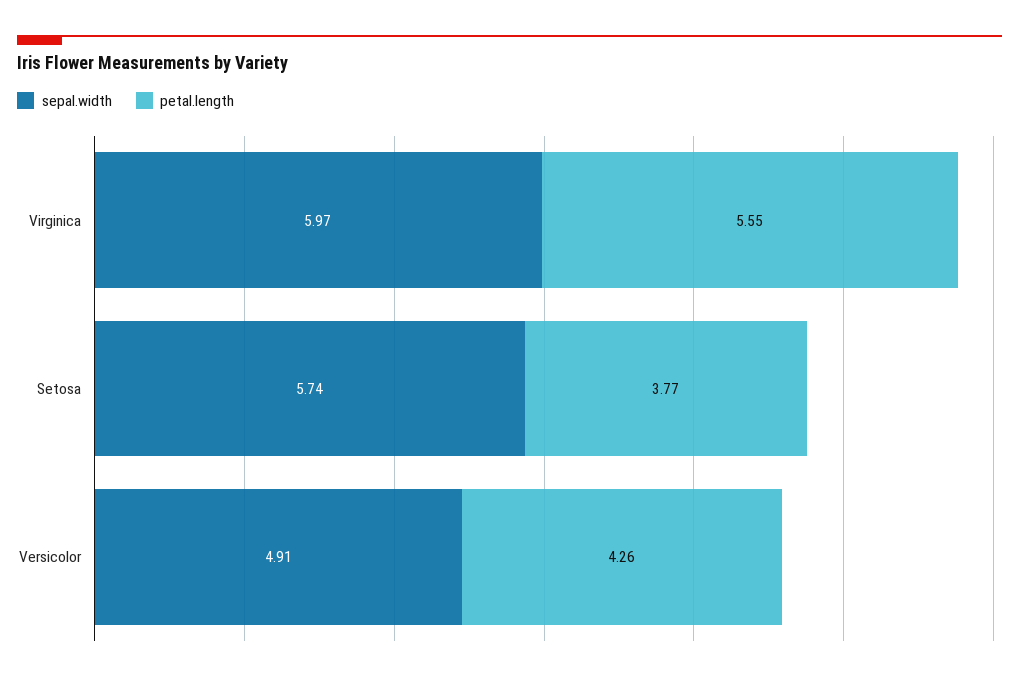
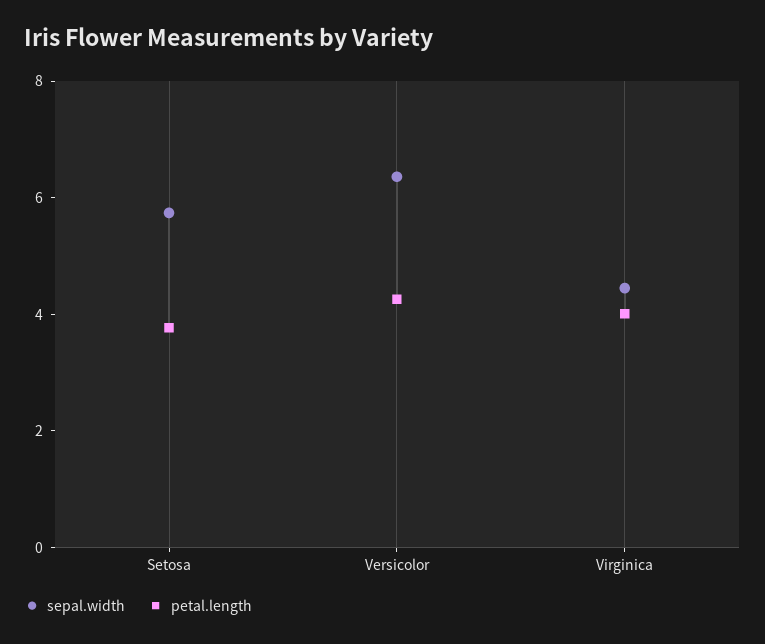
  {
    "sepal.width": {
-     "Virginica": 5.97,
+     "Virginica": 4.5,
      "Setosa": 5.74,
-     "Versicolor": 4.91
+     "Versicolor": 6.5
    },
    "petal.length": {
-     "Virginica": 5.55,
+     "Virginica": 4,
      "Setosa": 3.77,
      "Versicolor": 4.26
    }
  }

